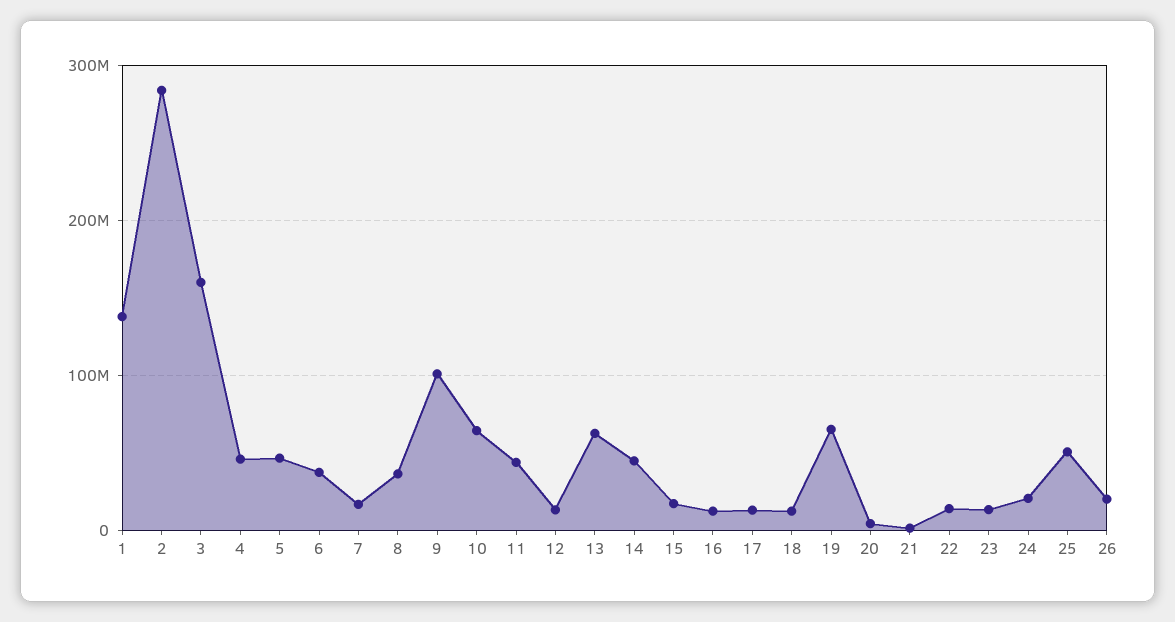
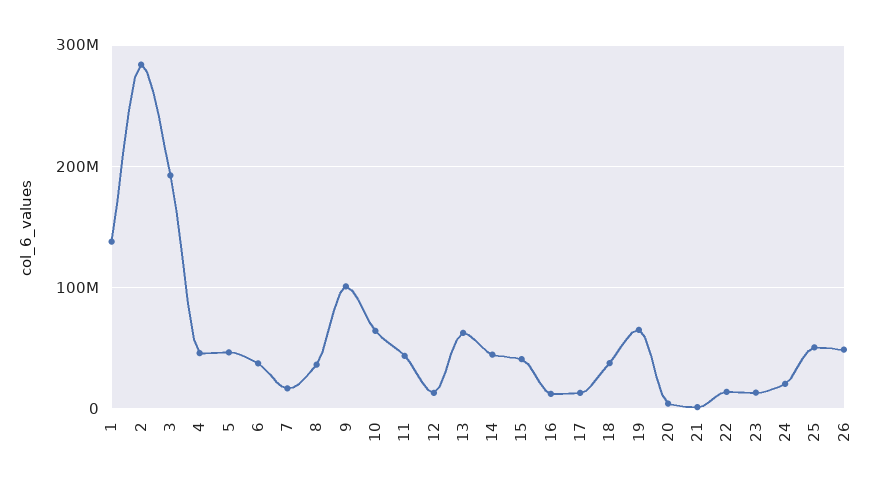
  {
    "1": 140000000,
    "2": 280000000,
-   "3": 160000000,
+   "3": 190000000,
    "4": 50000000,
    "5": 50000000,
    "6": 40000000,
    "7": 20000000,
    "8": 40000000,
    "9": 100000000,
    "10": 60000000,
    "11": 40000000,
    "12": 10000000,
    "13": 60000000,
    "14": 40000000,
-   "15": 20000000,
+   "15": 40000000,
    "16": 10000000,
    "17": 10000000,
-   "18": 10000000,
+   "18": 40000000,
    "19": 70000000,
    "20": 0,
    "21": 0,
    "22": 10000000,
    "23": 10000000,
    "24": 20000000,
    "25": 50000000,
-   "26": 20000000
+   "26": 50000000
  }

